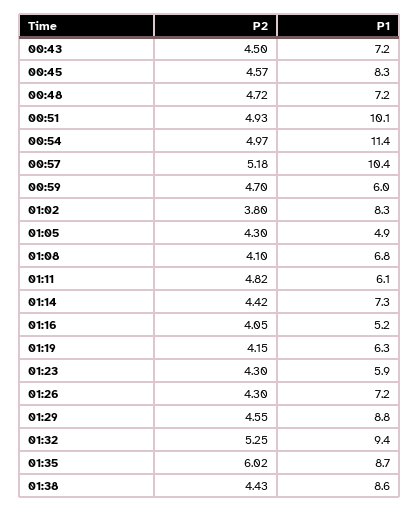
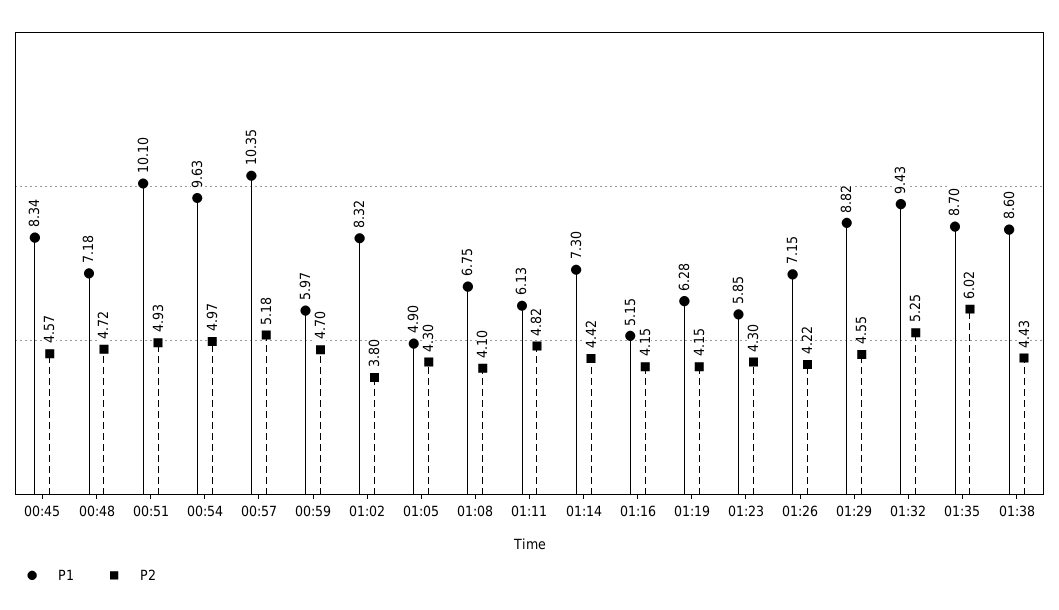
  {
    "P2": {
-     "00:43": 4.5,
      "00:45": 4.57,
      "00:48": 4.72,
      "00:51": 4.93,
      "00:54": 4.97,
      "00:57": 5.18,
      "00:59": 4.7,
      "01:02": 3.8,
      "01:05": 4.3,
      "01:08": 4.1,
      "01:11": 4.82,
      "01:14": 4.42,
-     "01:16": 4.05,
+     "01:16": 4.15,
      "01:19": 4.15,
      "01:23": 4.3,
-     "01:26": 4.3,
+     "01:26": 4.22,
      "01:29": 4.55,
      "01:32": 5.25,
      "01:35": 6.02,
      "01:38": 4.43
    },
    "P1": {
-     "00:43": 7.2,
      "00:45": 8.34,
      "00:48": 7.18,
      "00:51": 10.1,
-     "00:54": 11.4,
+     "00:54": 9.63,
      "00:57": 10.35,
      "00:59": 5.97,
      "01:02": 8.32,
      "01:05": 4.9,
      "01:08": 6.75,
      "01:11": 6.13,
      "01:14": 7.3,
      "01:16": 5.15,
      "01:19": 6.28,
      "01:23": 5.85,
      "01:26": 7.15,
      "01:29": 8.82,
      "01:32": 9.43,
      "01:35": 8.7,
      "01:38": 8.6
    }
  }

